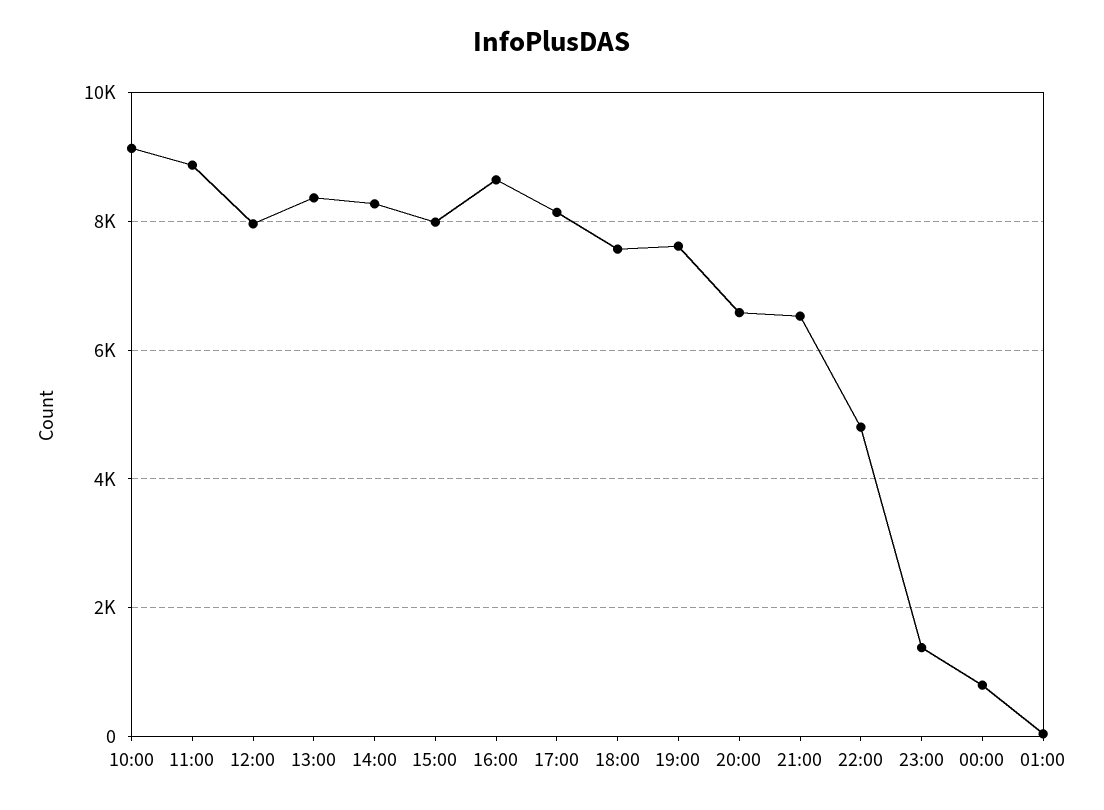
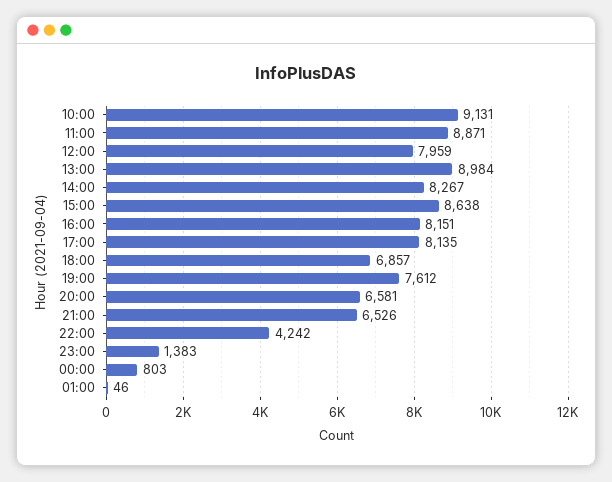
  {
    "10:00": 9131,
    "11:00": 8871,
    "12:00": 7959,
-   "13:00": 8400,
+   "13:00": 8984,
    "14:00": 8267,
-   "15:00": 8000,
+   "15:00": 8638,
-   "16:00": 8600,
+   "16:00": 8151,
    "17:00": 8135,
-   "18:00": 7600,
+   "18:00": 6857,
    "19:00": 7612,
    "20:00": 6581,
    "21:00": 6526,
-   "22:00": 4800,
+   "22:00": 4242,
    "23:00": 1383,
    "00:00": 803,
    "01:00": 46
  }

